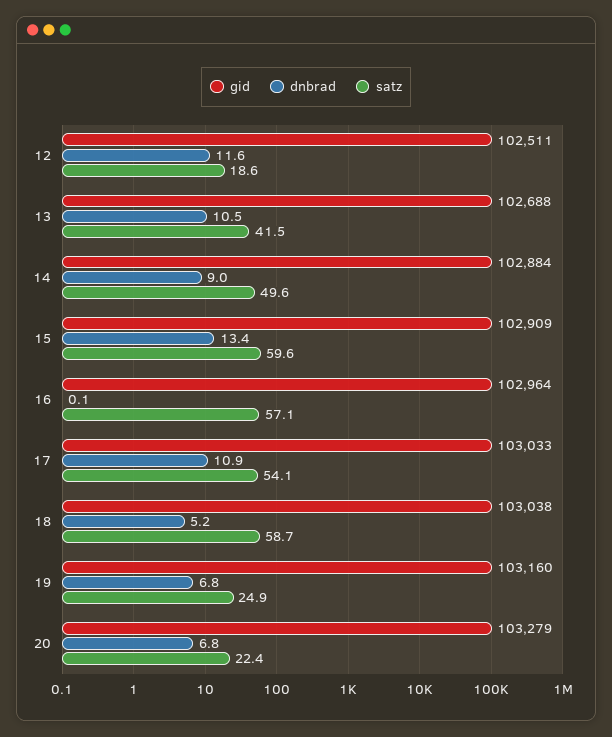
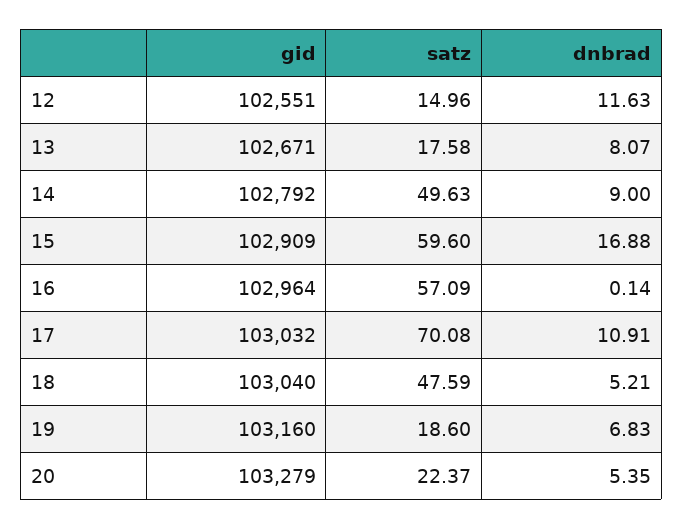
  {
    "gid": {
-     "12": 102511,
+     "12": 102551,
-     "13": 102688,
+     "13": 102671,
-     "14": 102884,
+     "14": 102792,
      "15": 102909,
      "16": 102964,
-     "17": 103033,
+     "17": 103032,
-     "18": 103038,
+     "18": 103040,
      "19": 103160,
      "20": 103279
    },
    "dnbrad": {
      "12": 11.63,
-     "13": 10.5,
+     "13": 8.07,
      "14": 9,
-     "15": 13.4,
+     "15": 16.88,
      "16": 0.14,
      "17": 10.91,
      "18": 5.21,
      "19": 6.83,
-     "20": 6.8
+     "20": 5.35
    },
    "satz": {
-     "12": 18.6,
+     "12": 14.96,
-     "13": 41.5,
+     "13": 17.58,
      "14": 49.63,
      "15": 59.6,
      "16": 57.09,
-     "17": 54.1,
+     "17": 70.08,
-     "18": 58.7,
+     "18": 47.59,
-     "19": 24.9,
+     "19": 18.6,
      "20": 22.37
    }
  }

